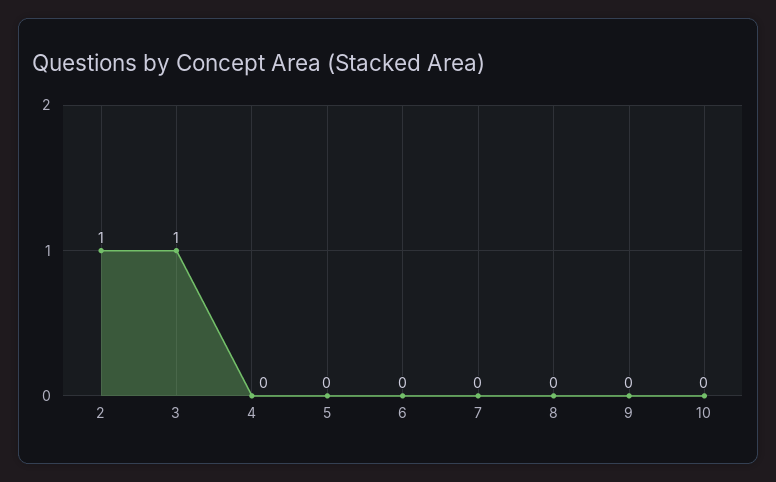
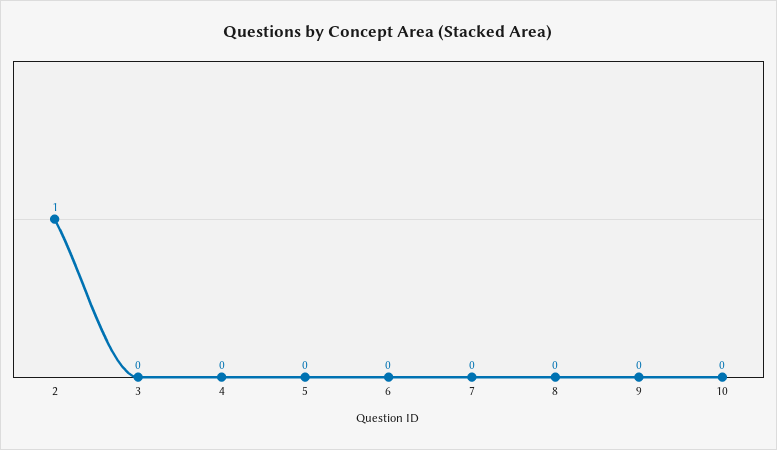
  {
    "2": 1,
-   "3": 1,
+   "3": 0,
    "4": 0,
    "5": 0,
    "6": 0,
    "7": 0,
    "8": 0,
    "9": 0,
    "10": 0
  }

